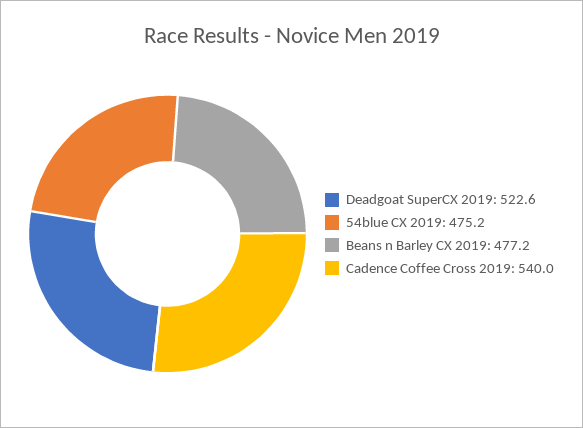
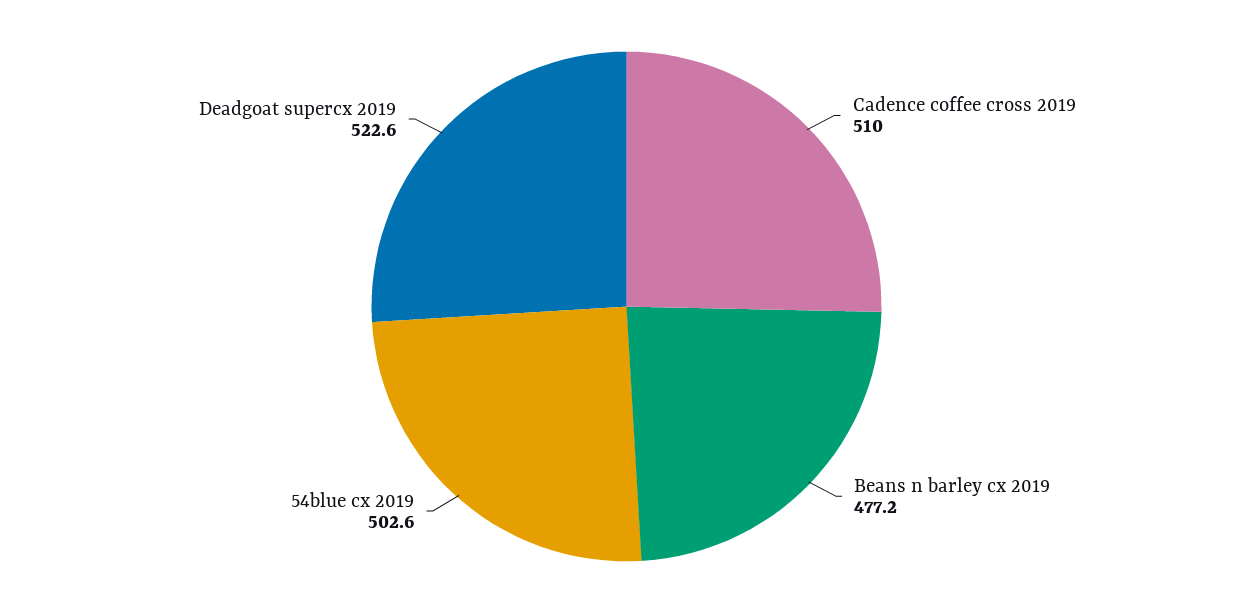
  {
    "Deadgoat SuperCX 2019": 522.6,
-   "54blue CX 2019": 475.2,
+   "54blue CX 2019": 502.6,
    "Beans n Barley CX 2019": 477.2,
-   "Cadence Coffee Cross 2019": 540
+   "Cadence Coffee Cross 2019": 510
  }

